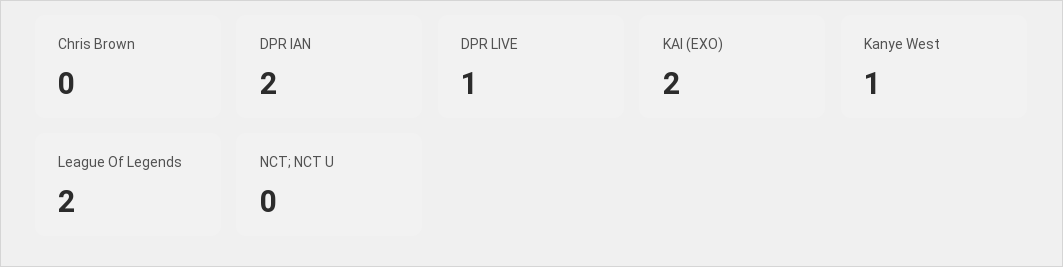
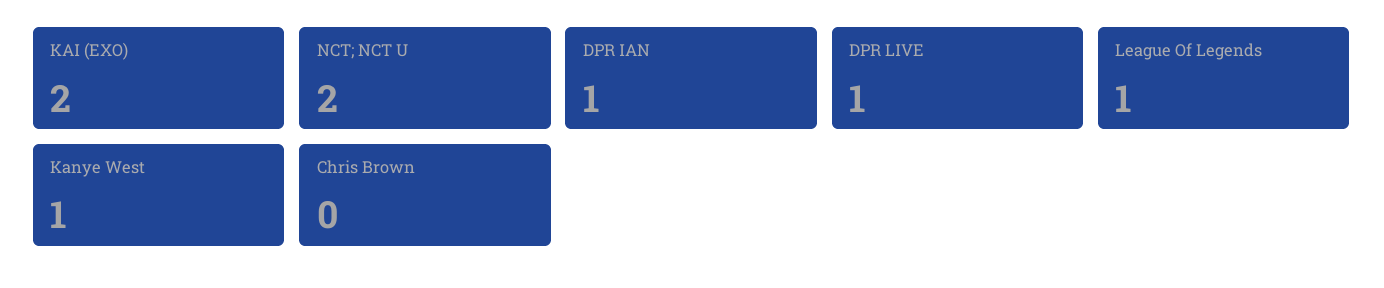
  {
    "Chris Brown": 0,
-   "DPR IAN": 2,
+   "DPR IAN": 1,
    "DPR LIVE": 1,
    "KAI (EXO)": 2,
    "Kanye West": 1,
-   "League Of Legends": 2,
+   "League Of Legends": 1,
-   "NCT; NCT U": 0
+   "NCT; NCT U": 2
  }

